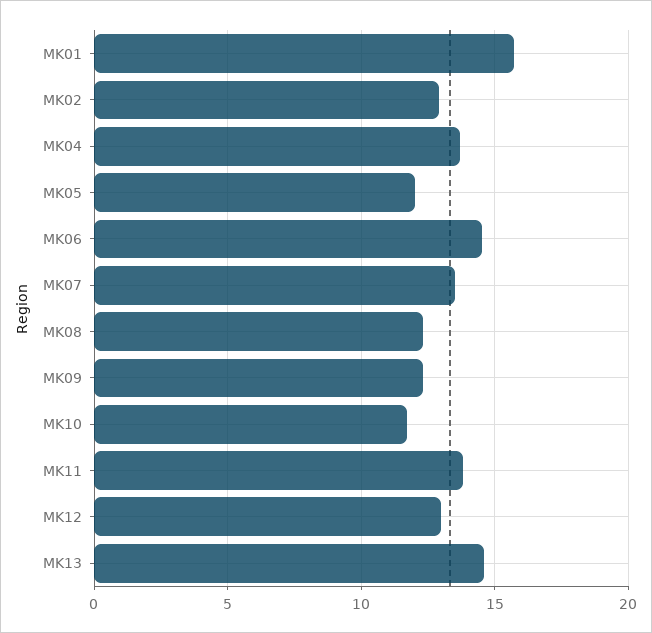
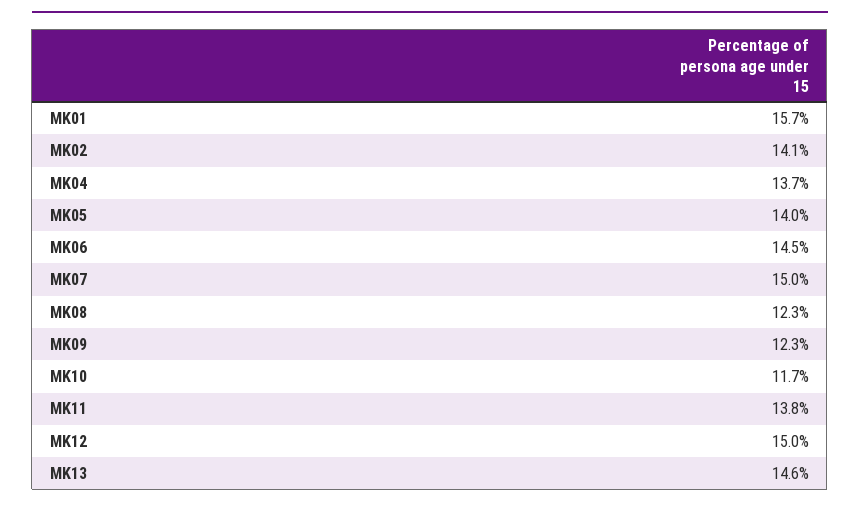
  {
    "MK01": 15.7,
-   "MK02": 13,
+   "MK02": 14.1,
    "MK04": 13.7,
-   "MK05": 12,
+   "MK05": 14,
    "MK06": 14.5,
-   "MK07": 13.5,
+   "MK07": 15,
    "MK08": 12.3,
    "MK09": 12.3,
    "MK10": 11.7,
    "MK11": 13.8,
-   "MK12": 13,
+   "MK12": 15,
    "MK13": 14.6
  }

